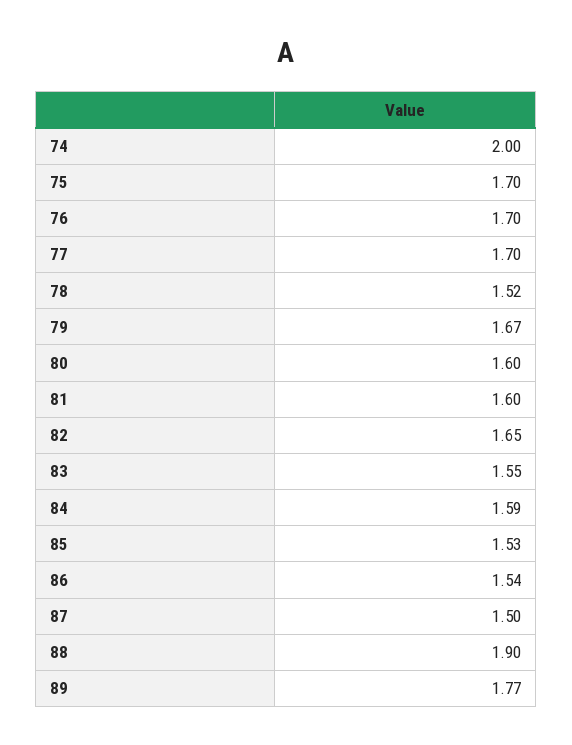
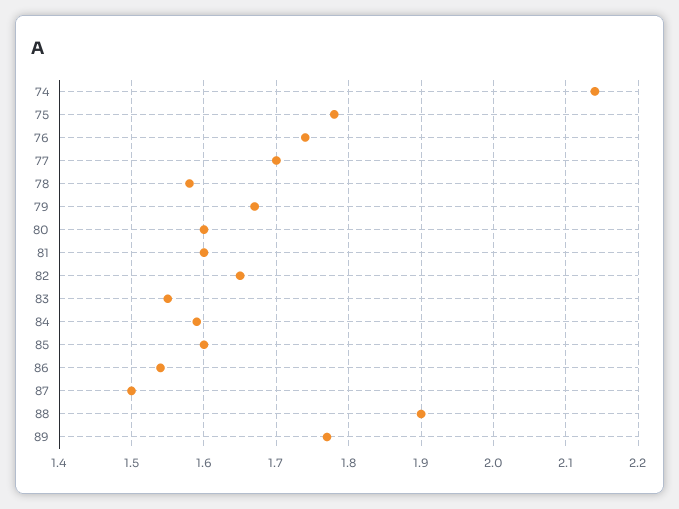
  {
-   "74": 2,
+   "74": 2.14,
-   "75": 1.7,
+   "75": 1.78,
-   "76": 1.7,
+   "76": 1.74,
    "77": 1.7,
-   "78": 1.52,
+   "78": 1.58,
    "79": 1.67,
    "80": 1.6,
    "81": 1.6,
    "82": 1.65,
    "83": 1.55,
    "84": 1.59,
-   "85": 1.53,
+   "85": 1.6,
    "86": 1.54,
    "87": 1.5,
    "88": 1.9,
    "89": 1.77
  }

